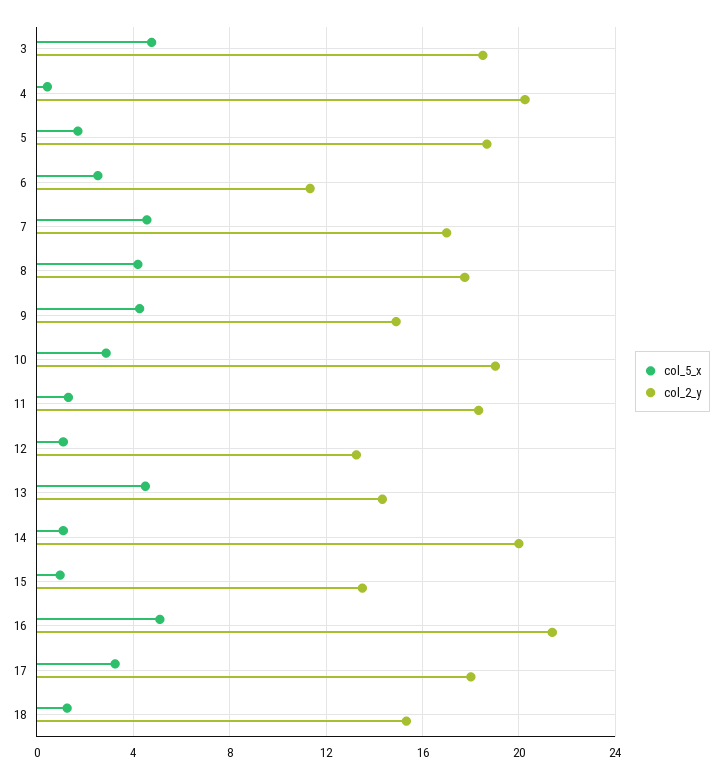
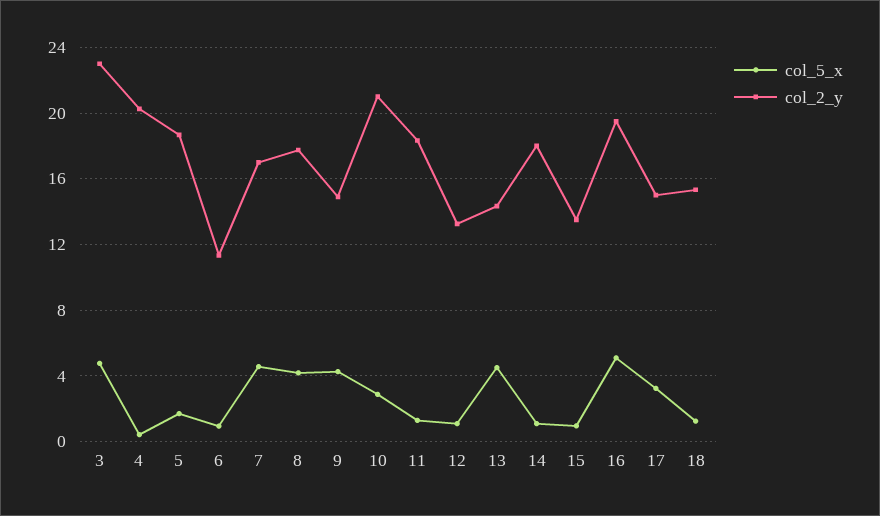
  {
    "col_5_x": {
      "3": 5,
      "4": 0.5,
      "5": 1.5,
-     "6": 2.5,
+     "6": 1,
      "7": 4.5,
      "8": 4,
      "9": 4.5,
      "10": 3,
      "11": 1.5,
      "12": 1,
      "13": 4.5,
      "14": 1,
      "15": 1,
      "16": 5,
      "17": 3,
      "18": 1.5
    },
    "col_2_y": {
-     "3": 18.5,
+     "3": 23,
      "4": 20.5,
      "5": 18.5,
      "6": 11.5,
      "7": 17,
      "8": 18,
      "9": 15,
-     "10": 19,
+     "10": 21,
      "11": 18.5,
      "12": 13.5,
      "13": 14.5,
-     "14": 20,
+     "14": 18,
      "15": 13.5,
-     "16": 21.5,
+     "16": 19.5,
-     "17": 18,
+     "17": 15,
      "18": 15.5
    }
  }

